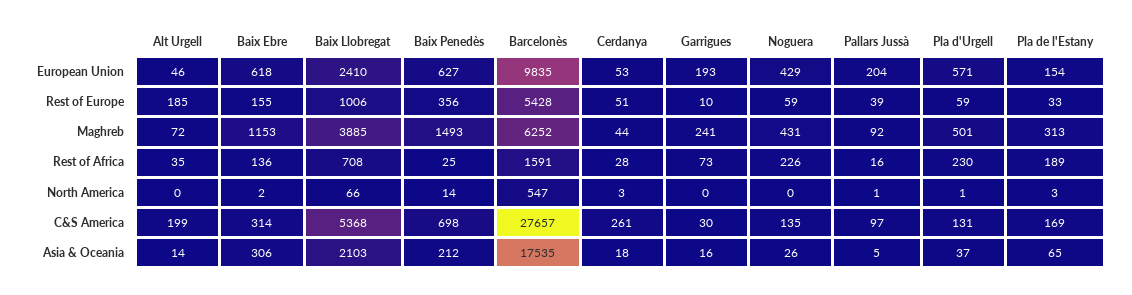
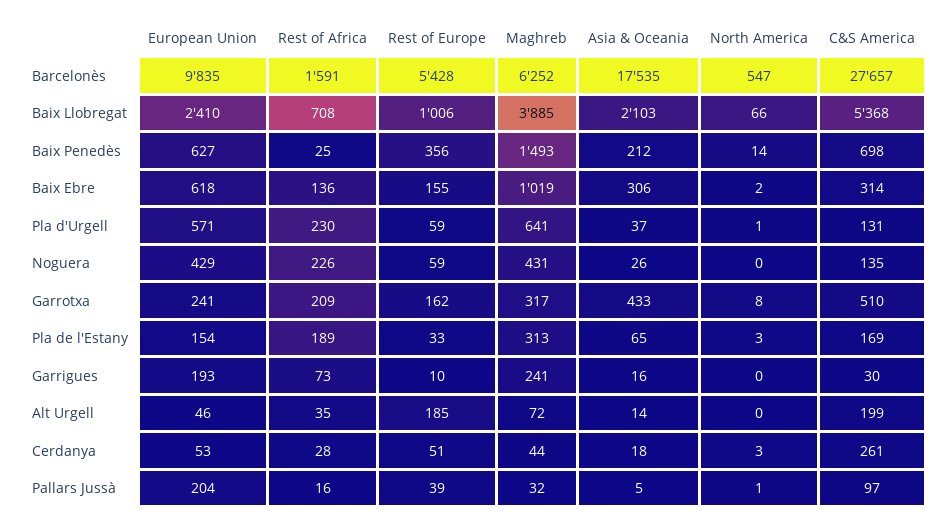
  {
    "Alt Urgell": {
      "European Union": 46,
      "Rest of Europe": 185,
      "Maghreb": 72,
      "Rest of Africa": 35,
      "North America": 0,
      "C&S America": 199,
      "Asia & Oceania": 14
    },
    "Baix Ebre": {
      "European Union": 618,
      "Rest of Europe": 155,
-     "Maghreb": 1153,
+     "Maghreb": 1019,
      "Rest of Africa": 136,
      "North America": 2,
      "C&S America": 314,
      "Asia & Oceania": 306
    },
    "Baix Llobregat": {
      "European Union": 2410,
      "Rest of Europe": 1006,
      "Maghreb": 3885,
      "Rest of Africa": 708,
      "North America": 66,
      "C&S America": 5368,
      "Asia & Oceania": 2103
    },
    "Baix Penedès": {
      "European Union": 627,
      "Rest of Europe": 356,
      "Maghreb": 1493,
      "Rest of Africa": 25,
      "North America": 14,
      "C&S America": 698,
      "Asia & Oceania": 212
    },
    "Barcelonès": {
      "European Union": 9835,
      "Rest of Europe": 5428,
      "Maghreb": 6252,
      "Rest of Africa": 1591,
      "North America": 547,
      "C&S America": 27657,
      "Asia & Oceania": 17535
    },
    "Cerdanya": {
      "European Union": 53,
      "Rest of Europe": 51,
      "Maghreb": 44,
      "Rest of Africa": 28,
      "North America": 3,
      "C&S America": 261,
      "Asia & Oceania": 18
    },
    "Garrigues": {
      "European Union": 193,
      "Rest of Europe": 10,
      "Maghreb": 241,
      "Rest of Africa": 73,
      "North America": 0,
      "C&S America": 30,
      "Asia & Oceania": 16
    },
    "Noguera": {
      "European Union": 429,
      "Rest of Europe": 59,
      "Maghreb": 431,
      "Rest of Africa": 226,
      "North America": 0,
      "C&S America": 135,
      "Asia & Oceania": 26
    },
    "Pallars Jussà": {
      "European Union": 204,
      "Rest of Europe": 39,
-     "Maghreb": 92,
+     "Maghreb": 32,
      "Rest of Africa": 16,
      "North America": 1,
      "C&S America": 97,
      "Asia & Oceania": 5
    },
    "Pla d'Urgell": {
      "European Union": 571,
      "Rest of Europe": 59,
-     "Maghreb": 501,
+     "Maghreb": 641,
      "Rest of Africa": 230,
      "North America": 1,
      "C&S America": 131,
      "Asia & Oceania": 37
    },
    "Pla de l'Estany": {
      "European Union": 154,
      "Rest of Europe": 33,
      "Maghreb": 313,
      "Rest of Africa": 189,
      "North America": 3,
      "C&S America": 169,
      "Asia & Oceania": 65
-   }
+   },
+   "Garrotxa": {
+     "European Union": 241,
+     "Rest of Africa": 209,
+     "Rest of Europe": 162,
+     "Maghreb": 317,
+     "Asia & Oceania": 433,
+     "North America": 8,
+     "C&S America": 510
+   }
  }

